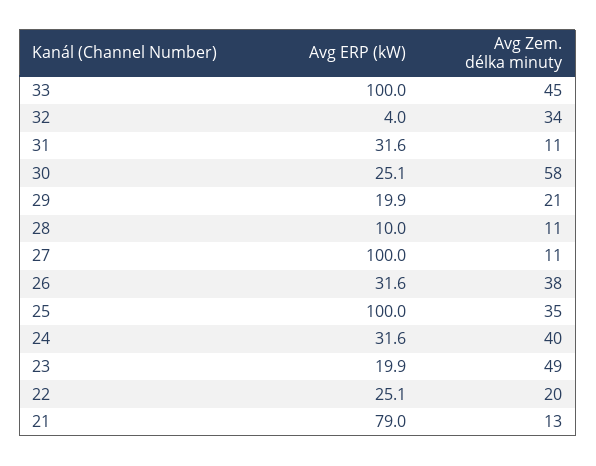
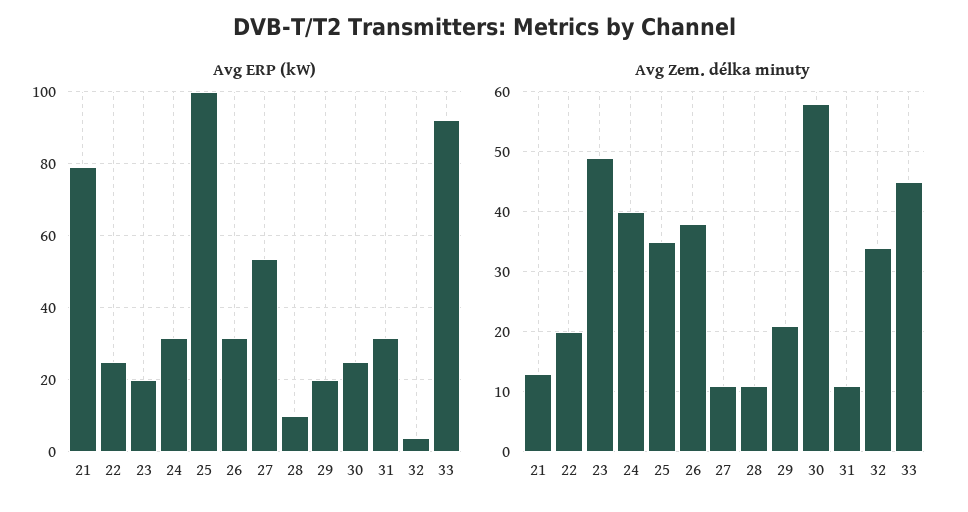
  {
    "Avg ERP (kW)": {
-     "33": 100,
+     "33": 92,
      "32": 4,
      "31": 31.6,
      "30": 25.1,
      "29": 19.9,
      "28": 10,
-     "27": 100,
+     "27": 54,
      "26": 31.6,
      "25": 100,
      "24": 31.6,
      "23": 19.9,
      "22": 25.1,
      "21": 79
    },
    "Avg Zem. délka minuty": {
      "33": 45,
      "32": 34,
      "31": 11,
      "30": 58,
      "29": 21,
      "28": 11,
      "27": 11,
      "26": 38,
      "25": 35,
      "24": 40,
      "23": 49,
      "22": 20,
      "21": 13
    }
  }

